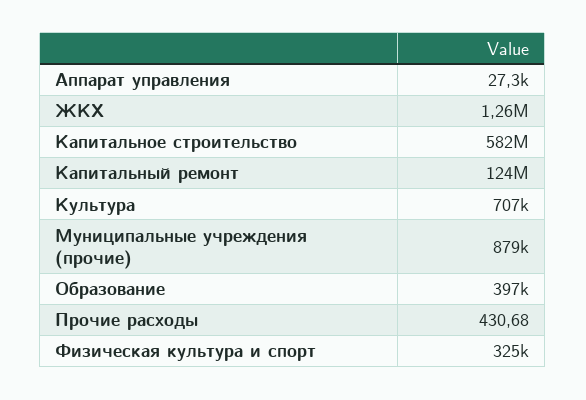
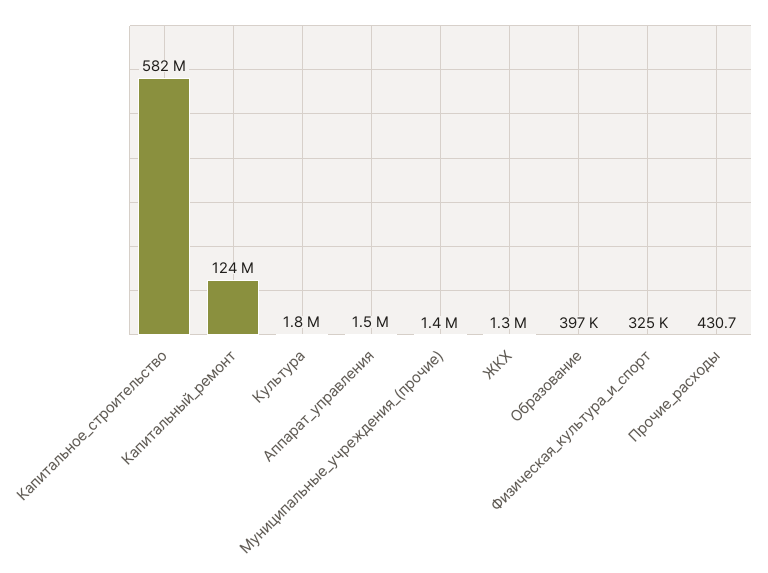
  {
-   "Аппарат управления": 27300,
+   "Аппарат управления": 1500000,
    "ЖКХ": 1260000,
    "Капитальное строительство": 582000000,
    "Капитальный ремонт": 124000000,
-   "Культура": 707000,
+   "Культура": 1800000,
-   "Муниципальные учреждения (прочие)": 879000,
+   "Муниципальные учреждения (прочие)": 1400000,
    "Образование": 397000,
    "Прочие расходы": 430.68,
    "Физическая культура и спорт": 325000
  }

